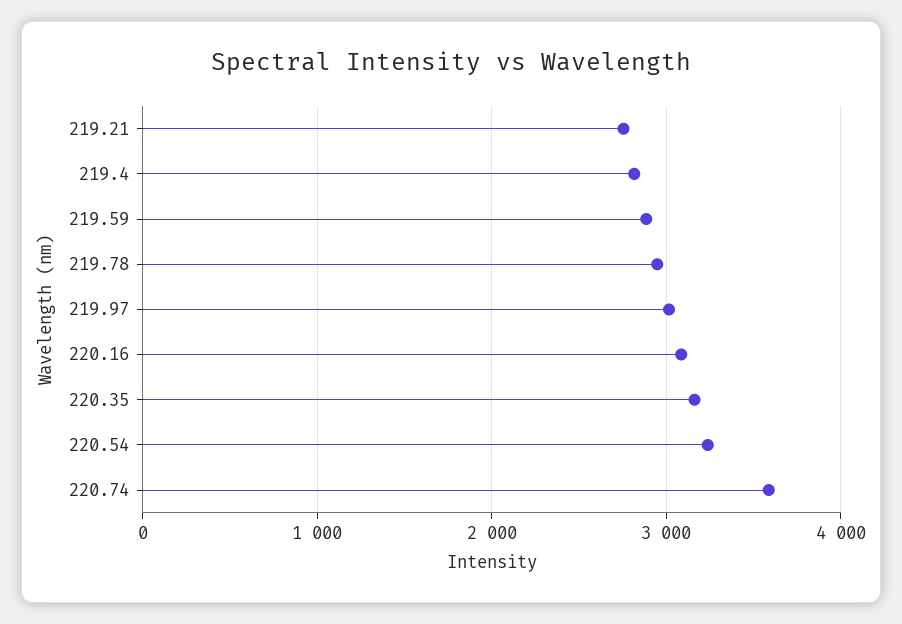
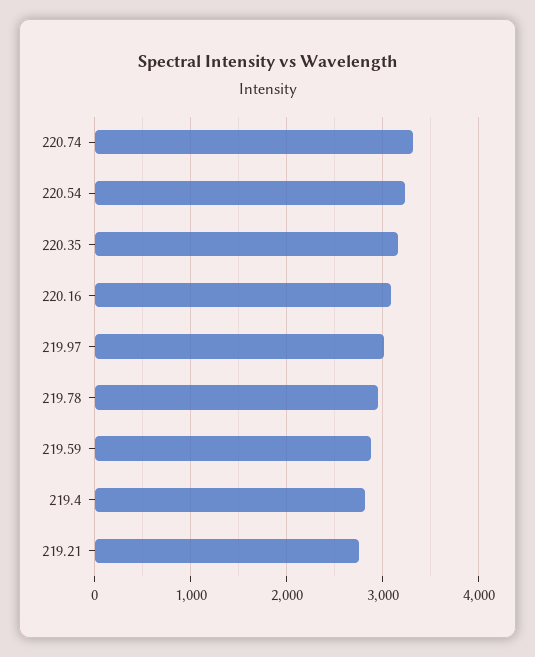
  {
    "219.21": 2800,
    "219.4": 2800,
    "219.59": 2900,
    "219.78": 2900,
    "219.97": 3000,
    "220.16": 3100,
    "220.35": 3200,
    "220.54": 3200,
-   "220.74": 3600
+   "220.74": 3300
  }

